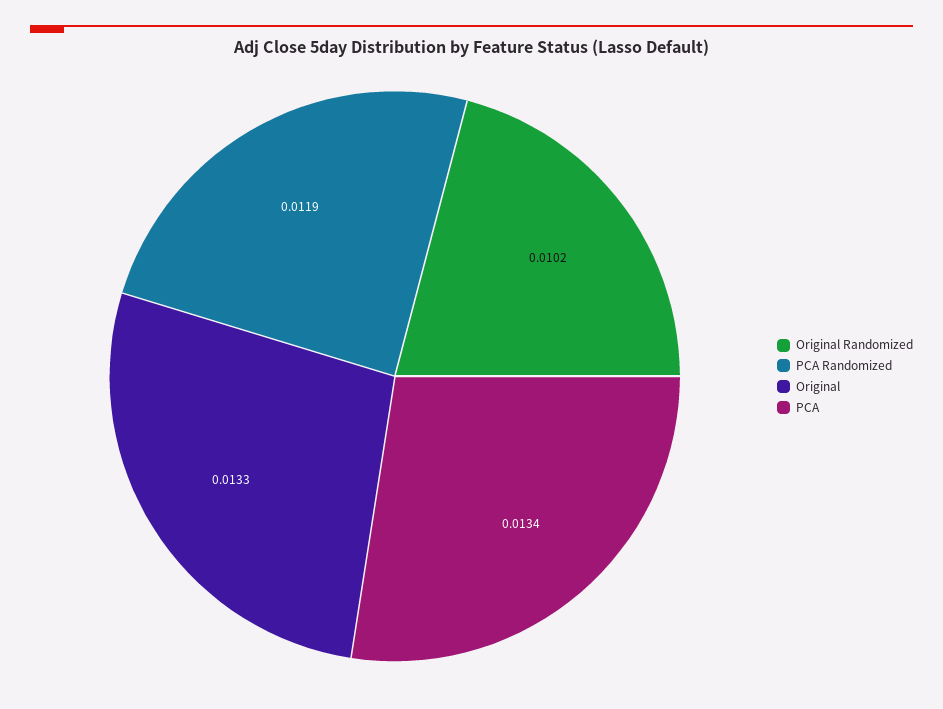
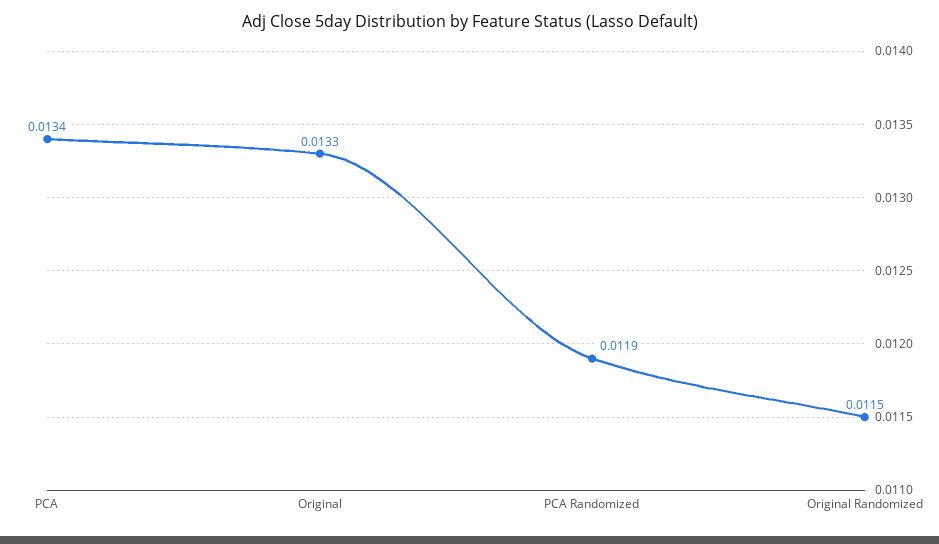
  {
-   "Original Randomized": 0.0102,
+   "Original Randomized": 0.0115,
    "PCA Randomized": 0.0119,
    "Original": 0.0133,
    "PCA": 0.0134
  }

